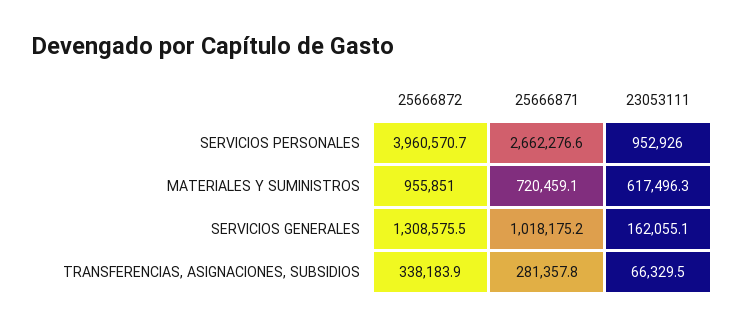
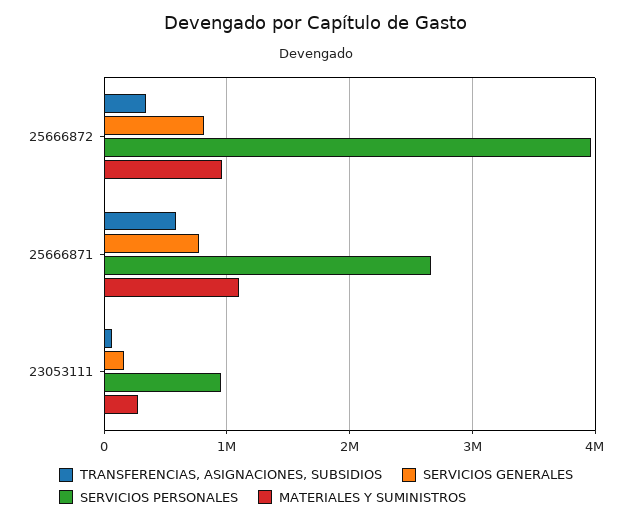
  {
    "SERVICIOS PERSONALES": {
      "25666872": 3960570.7,
      "25666871": 2662276.6,
      "23053111": 952926
    },
    "MATERIALES Y SUMINISTROS": {
      "25666872": 955851,
-     "25666871": 720459.1,
+     "25666871": 1100000,
-     "23053111": 617496.3
+     "23053111": 300000
    },
    "SERVICIOS GENERALES": {
-     "25666872": 1308575.5,
+     "25666872": 800000,
-     "25666871": 1018175.2,
+     "25666871": 800000,
      "23053111": 162055.1
    },
    "TRANSFERENCIAS, ASIGNACIONES, SUBSIDIOS": {
      "25666872": 338183.9,
-     "25666871": 281357.8,
+     "25666871": 600000,
      "23053111": 66329.5
    }
  }

